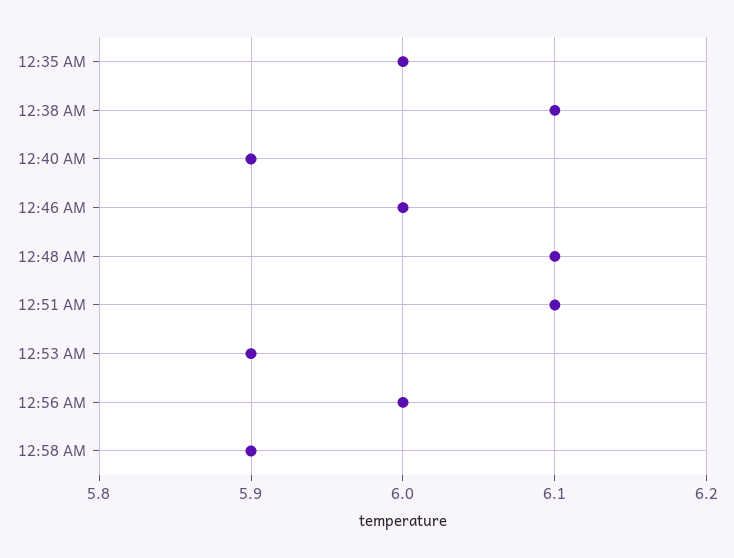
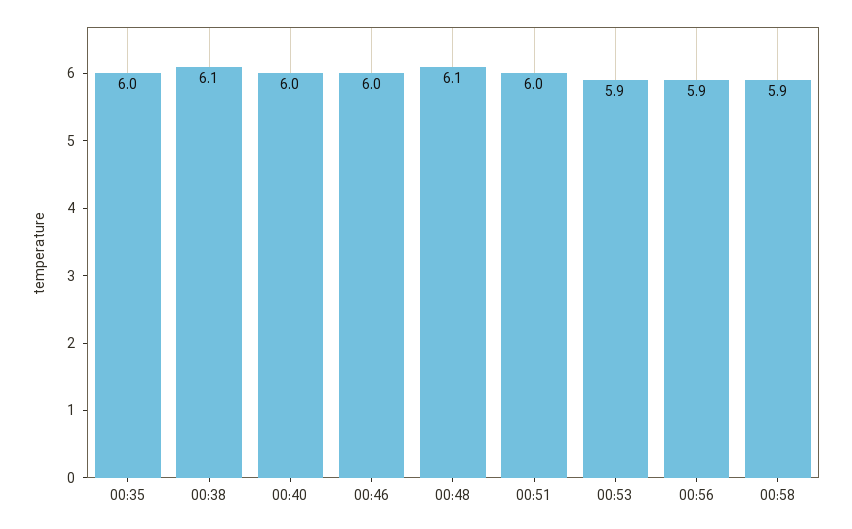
  {
    "12:35 AM": 6,
    "12:38 AM": 6.1,
-   "12:40 AM": 5.9,
+   "12:40 AM": 6,
    "12:46 AM": 6,
    "12:48 AM": 6.1,
-   "12:51 AM": 6.1,
+   "12:51 AM": 6,
    "12:53 AM": 5.9,
-   "12:56 AM": 6,
+   "12:56 AM": 5.9,
    "12:58 AM": 5.9
  }

